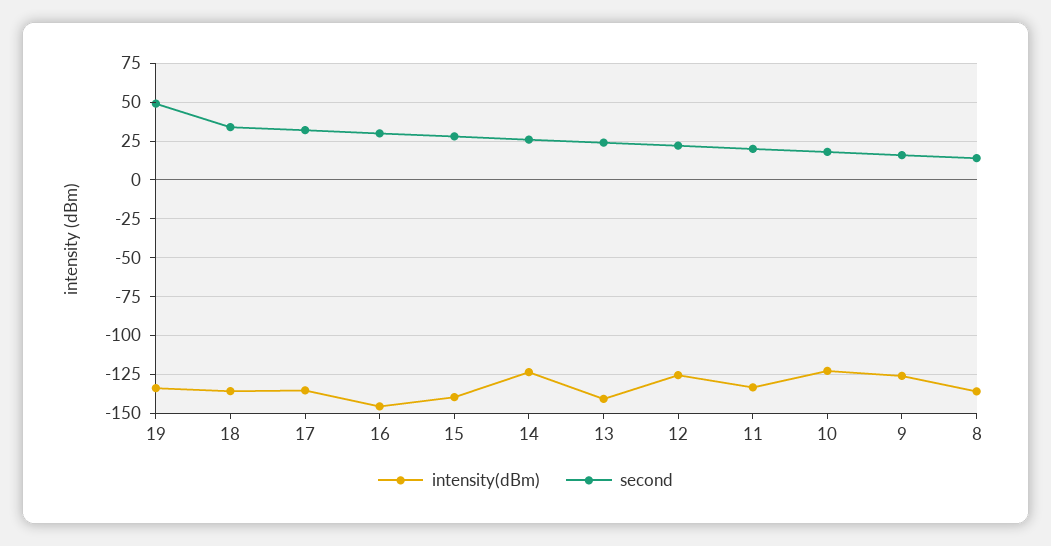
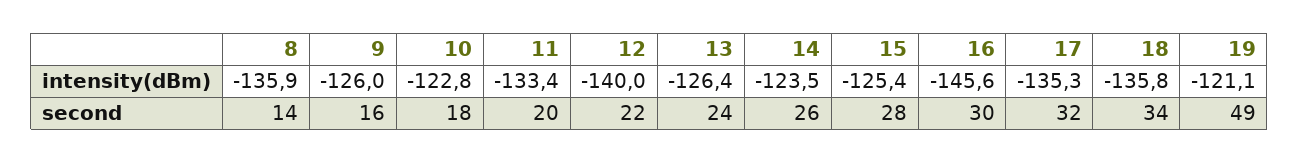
  {
    "intensity(dBm)": {
-     "19": -135,
+     "19": -121.1,
      "18": -135.8,
      "17": -135.3,
      "16": -145.6,
-     "15": -140,
+     "15": -125.4,
      "14": -123.5,
-     "13": -140,
+     "13": -126.4,
-     "12": -125,
+     "12": -140,
      "11": -133.4,
      "10": -122.8,
      "9": -126,
      "8": -135.9
    },
    "second": {
      "19": 49,
      "18": 34,
      "17": 32,
      "16": 30,
      "15": 28,
      "14": 26,
      "13": 24,
      "12": 22,
      "11": 20,
      "10": 18,
      "9": 16,
      "8": 14
    }
  }

